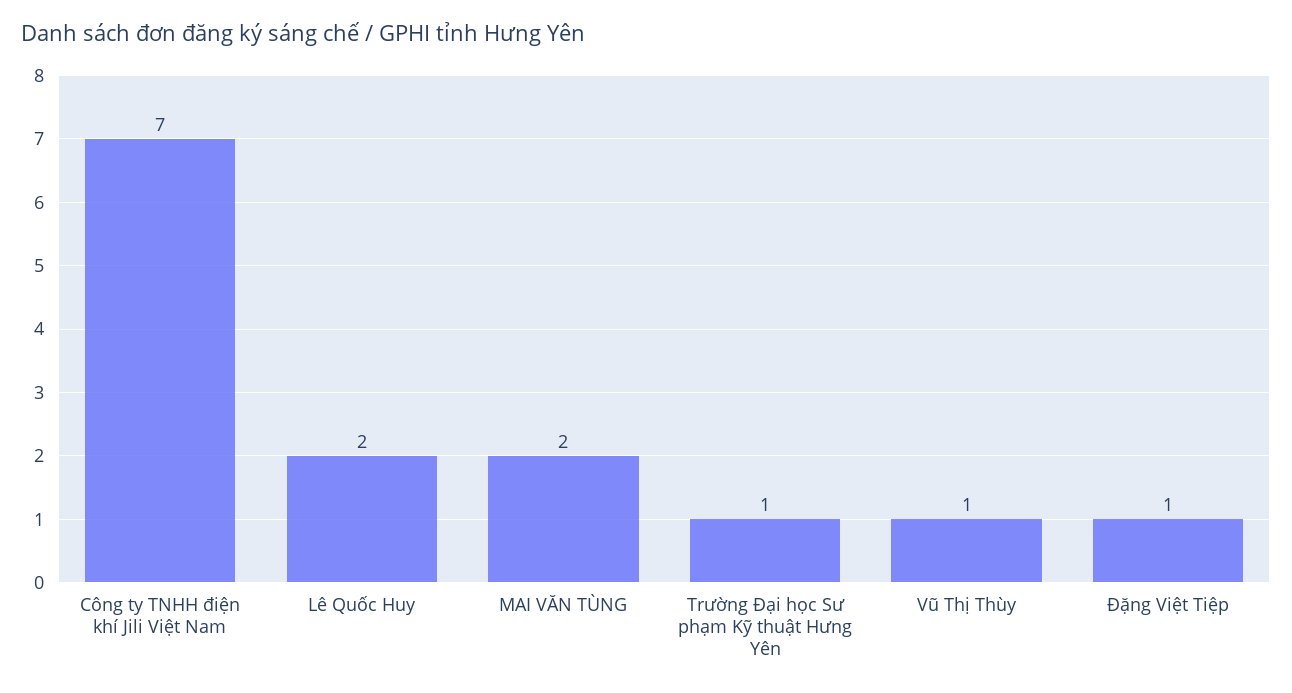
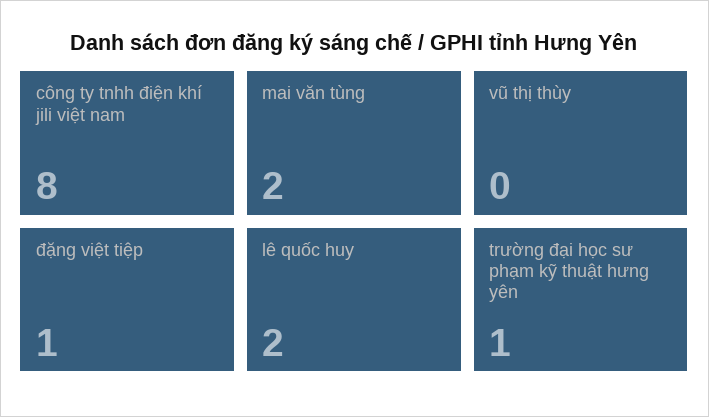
  {
-   "Công ty TNHH điện khí Jili Việt Nam": 7,
+   "Công ty TNHH điện khí Jili Việt Nam": 8,
    "Lê Quốc Huy": 2,
    "MAI VĂN TÙNG": 2,
    "Trường Đại học Sư phạm Kỹ thuật Hưng Yên": 1,
-   "Vũ Thị Thùy": 1,
+   "Vũ Thị Thùy": 0,
    "Đặng Việt Tiệp": 1
  }

